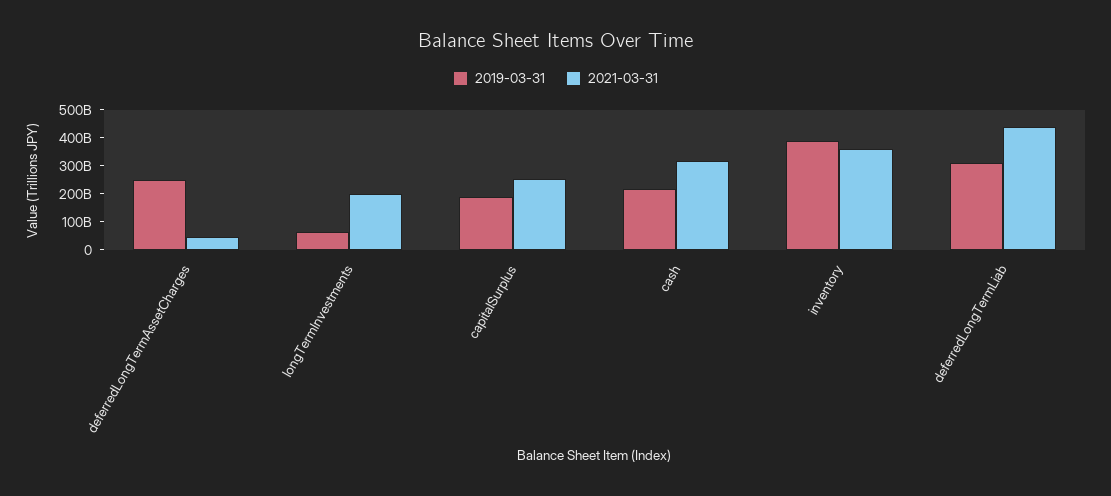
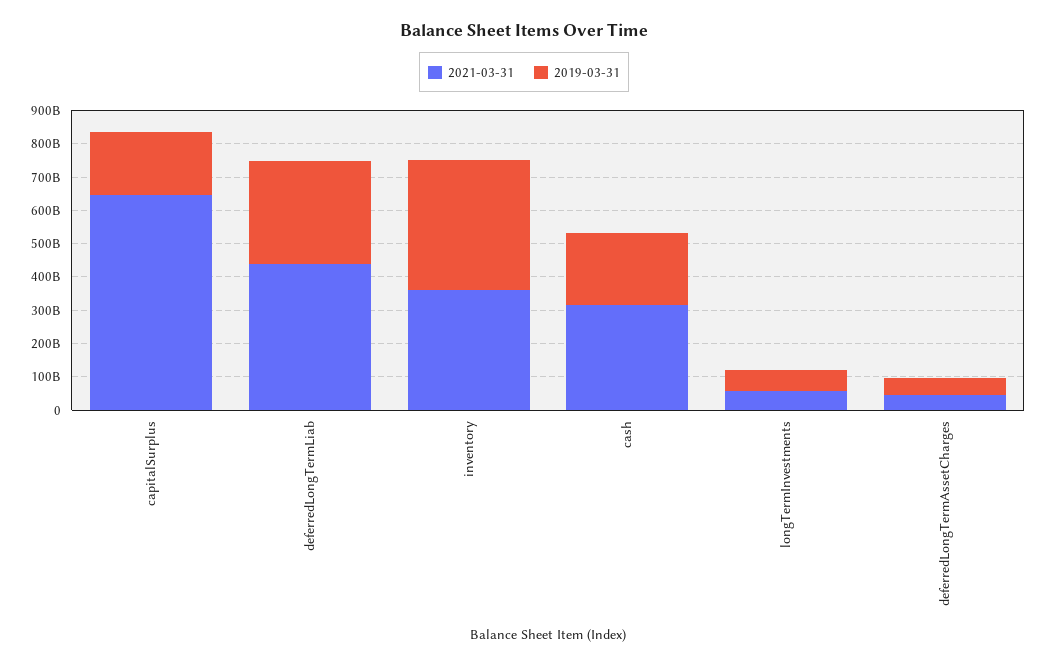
  {
    "2019-03-31": {
-     "deferredLongTermAssetCharges": 250000000000,
+     "deferredLongTermAssetCharges": 50000000000,
      "longTermInvestments": 50000000000,
      "capitalSurplus": 200000000000,
      "cash": 225000000000,
      "inventory": 400000000000,
      "deferredLongTermLiab": 300000000000
    },
    "2021-03-31": {
      "deferredLongTermAssetCharges": 50000000000,
-     "longTermInvestments": 200000000000,
+     "longTermInvestments": 50000000000,
-     "capitalSurplus": 250000000000,
+     "capitalSurplus": 650000000000,
      "cash": 325000000000,
      "inventory": 350000000000,
      "deferredLongTermLiab": 450000000000
    }
  }

